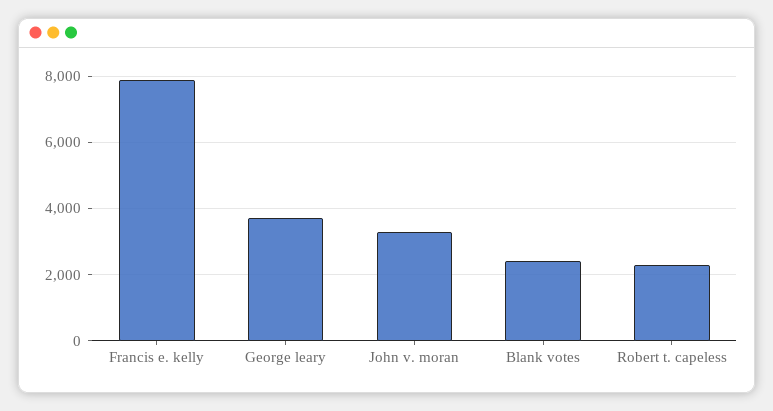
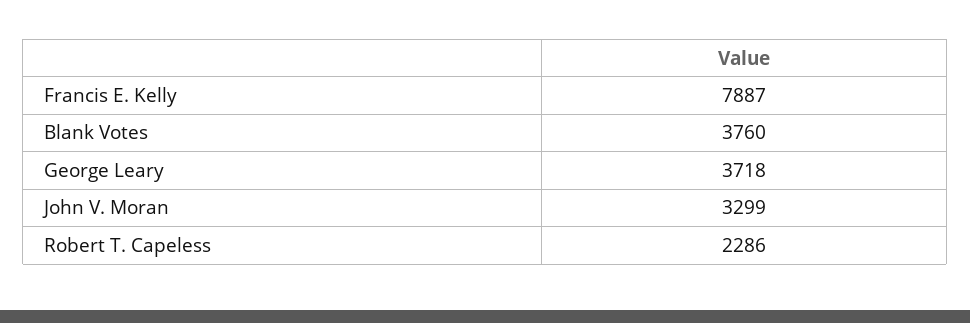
  {
    "Francis e. kelly": 7887,
    "George leary": 3718,
    "John v. moran": 3299,
-   "Blank votes": 2400,
+   "Blank votes": 3760,
    "Robert t. capeless": 2286
  }

